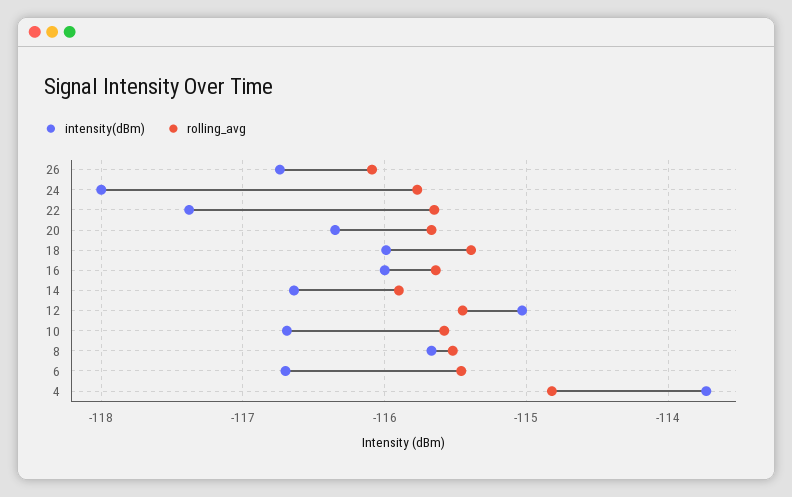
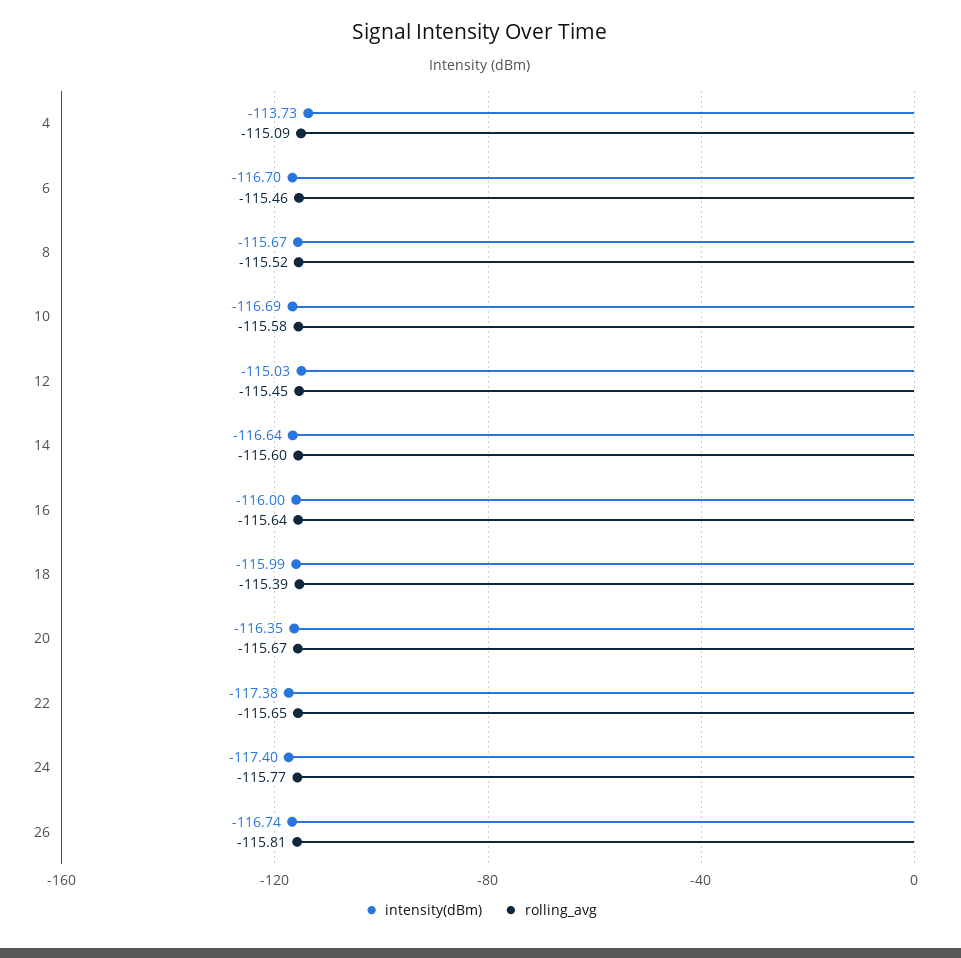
  {
    "intensity(dBm)": {
      "26": -116.74,
-     "24": -118,
+     "24": -117.4,
      "22": -117.38,
      "20": -116.35,
      "18": -115.99,
      "16": -116,
      "14": -116.64,
      "12": -115.03,
      "10": -116.69,
      "8": -115.67,
      "6": -116.7,
      "4": -113.73
    },
    "rolling_avg": {
-     "26": -116.1,
+     "26": -115.81,
      "24": -115.77,
      "22": -115.65,
      "20": -115.67,
      "18": -115.39,
      "16": -115.64,
-     "14": -115.9,
+     "14": -115.6,
      "12": -115.45,
      "10": -115.58,
      "8": -115.52,
      "6": -115.46,
-     "4": -114.8
+     "4": -115.09
    }
  }

